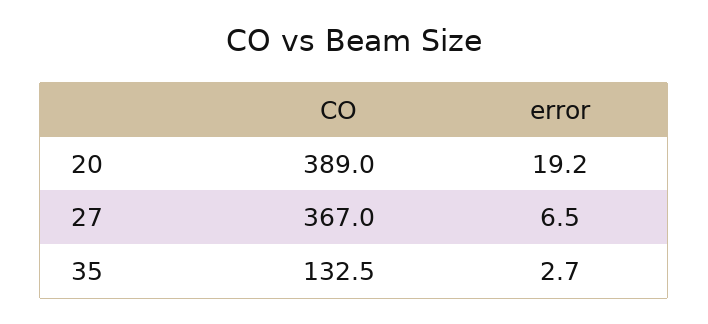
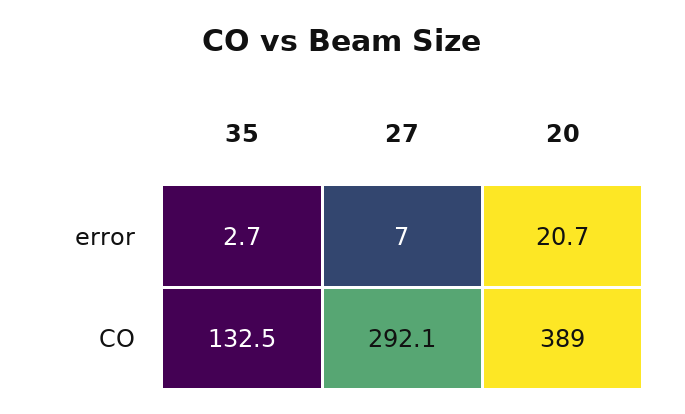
  {
    "CO": {
      "20": 389,
-     "27": 367,
+     "27": 292.1,
      "35": 132.5
    },
    "error": {
-     "20": 19.2,
+     "20": 20.7,
-     "27": 6.5,
+     "27": 7,
      "35": 2.7
    }
  }

